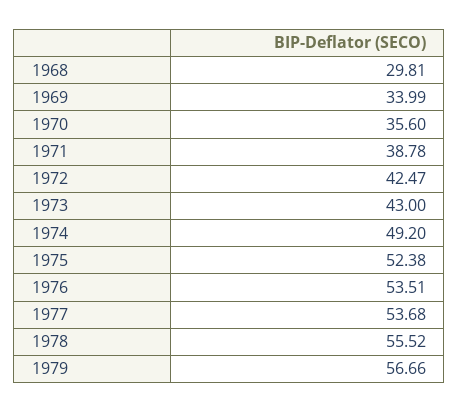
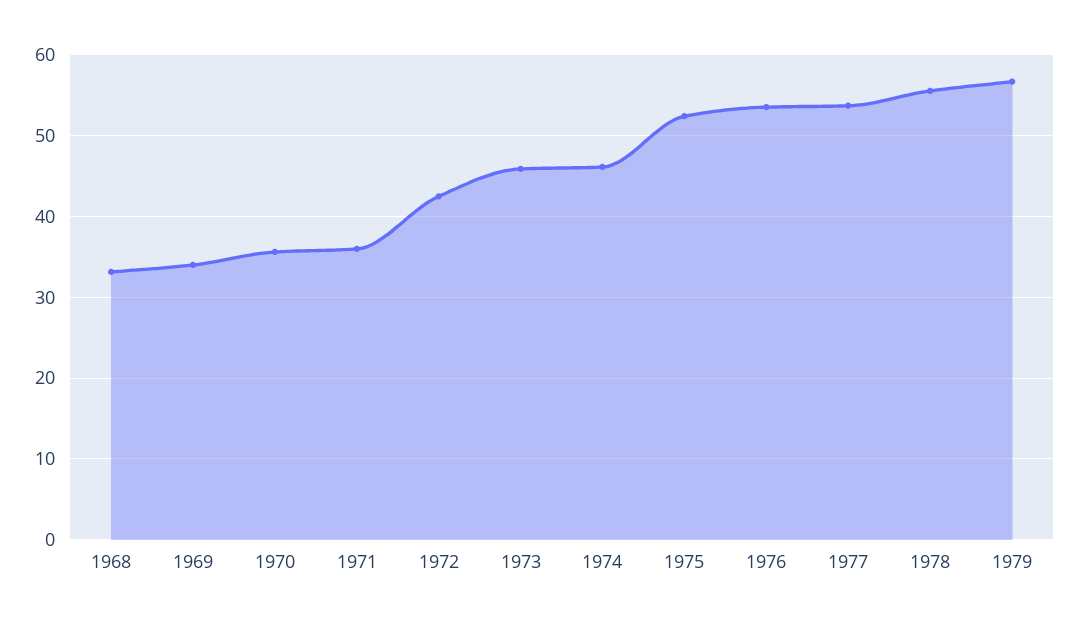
  {
-   "1968": 29.81,
+   "1968": 33,
    "1969": 33.99,
    "1970": 35.6,
-   "1971": 38.78,
+   "1971": 36,
    "1972": 42.47,
-   "1973": 43,
+   "1973": 46,
-   "1974": 49.2,
+   "1974": 46,
    "1975": 52.38,
    "1976": 53.51,
    "1977": 53.68,
    "1978": 55.52,
    "1979": 56.66
  }

